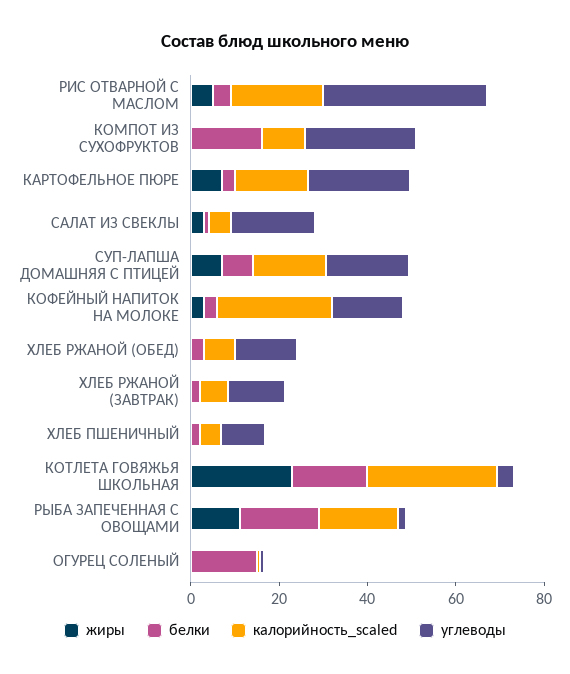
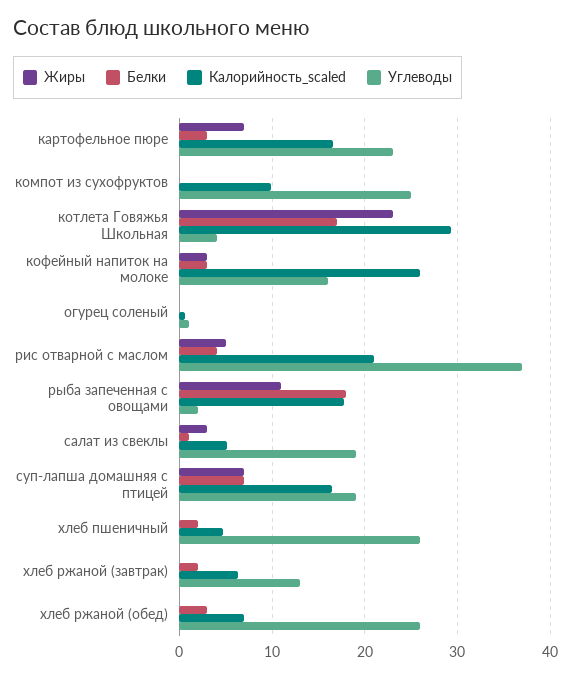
  {
    "жиры": {
      "РИС ОТВАРНОЙ С МАСЛОМ": 5,
      "КОМПОТ ИЗ СУХОФРУКТОВ": 0,
      "КАРТОФЕЛЬНОЕ ПЮРЕ": 7,
      "САЛАТ ИЗ СВЕКЛЫ": 3,
      "СУП-ЛАПША ДОМАШНЯЯ С ПТИЦЕЙ": 7,
      "КОФЕЙНЫЙ НАПИТОК НА МОЛОКЕ": 3,
      "ХЛЕБ РЖАНОЙ (ОБЕД)": 0,
      "ХЛЕБ РЖАНОЙ (ЗАВТРАК)": 0,
      "ХЛЕБ ПШЕНИЧНЫЙ": 0,
      "КОТЛЕТА ГОВЯЖЬЯ ШКОЛЬНАЯ": 23,
      "РЫБА ЗАПЕЧЕННАЯ С ОВОЩАМИ": 11,
      "ОГУРЕЦ СОЛЕНЫЙ": 0
    },
    "белки": {
      "РИС ОТВАРНОЙ С МАСЛОМ": 4,
-     "КОМПОТ ИЗ СУХОФРУКТОВ": 15,
+     "КОМПОТ ИЗ СУХОФРУКТОВ": 0,
      "КАРТОФЕЛЬНОЕ ПЮРЕ": 3,
      "САЛАТ ИЗ СВЕКЛЫ": 1,
      "СУП-ЛАПША ДОМАШНЯЯ С ПТИЦЕЙ": 7,
      "КОФЕЙНЫЙ НАПИТОК НА МОЛОКЕ": 3,
      "ХЛЕБ РЖАНОЙ (ОБЕД)": 3,
      "ХЛЕБ РЖАНОЙ (ЗАВТРАК)": 2,
      "ХЛЕБ ПШЕНИЧНЫЙ": 2,
      "КОТЛЕТА ГОВЯЖЬЯ ШКОЛЬНАЯ": 17,
      "РЫБА ЗАПЕЧЕННАЯ С ОВОЩАМИ": 18,
-     "ОГУРЕЦ СОЛЕНЫЙ": 15
+     "ОГУРЕЦ СОЛЕНЫЙ": 0
    },
    "калорийность_scaled": {
      "РИС ОТВАРНОЙ С МАСЛОМ": 21,
      "КОМПОТ ИЗ СУХОФРУКТОВ": 10,
      "КАРТОФЕЛЬНОЕ ПЮРЕ": 17,
      "САЛАТ ИЗ СВЕКЛЫ": 5,
      "СУП-ЛАПША ДОМАШНЯЯ С ПТИЦЕЙ": 17,
      "КОФЕЙНЫЙ НАПИТОК НА МОЛОКЕ": 26,
      "ХЛЕБ РЖАНОЙ (ОБЕД)": 7,
      "ХЛЕБ РЖАНОЙ (ЗАВТРАК)": 6,
      "ХЛЕБ ПШЕНИЧНЫЙ": 5,
      "КОТЛЕТА ГОВЯЖЬЯ ШКОЛЬНАЯ": 29,
      "РЫБА ЗАПЕЧЕННАЯ С ОВОЩАМИ": 18,
      "ОГУРЕЦ СОЛЕНЫЙ": 1
    },
    "углеводы": {
      "РИС ОТВАРНОЙ С МАСЛОМ": 37,
      "КОМПОТ ИЗ СУХОФРУКТОВ": 25,
      "КАРТОФЕЛЬНОЕ ПЮРЕ": 23,
      "САЛАТ ИЗ СВЕКЛЫ": 19,
      "СУП-ЛАПША ДОМАШНЯЯ С ПТИЦЕЙ": 19,
      "КОФЕЙНЫЙ НАПИТОК НА МОЛОКЕ": 16,
-     "ХЛЕБ РЖАНОЙ (ОБЕД)": 15,
+     "ХЛЕБ РЖАНОЙ (ОБЕД)": 26,
      "ХЛЕБ РЖАНОЙ (ЗАВТРАК)": 13,
-     "ХЛЕБ ПШЕНИЧНЫЙ": 10,
+     "ХЛЕБ ПШЕНИЧНЫЙ": 26,
      "КОТЛЕТА ГОВЯЖЬЯ ШКОЛЬНАЯ": 4,
      "РЫБА ЗАПЕЧЕННАЯ С ОВОЩАМИ": 2,
      "ОГУРЕЦ СОЛЕНЫЙ": 1
    }
  }

